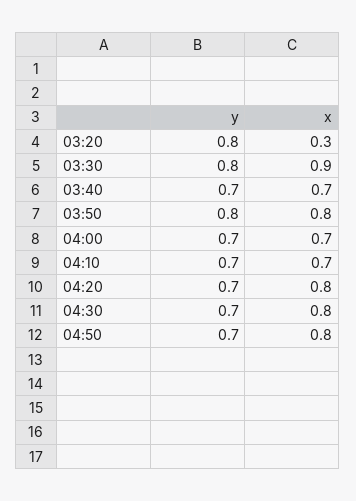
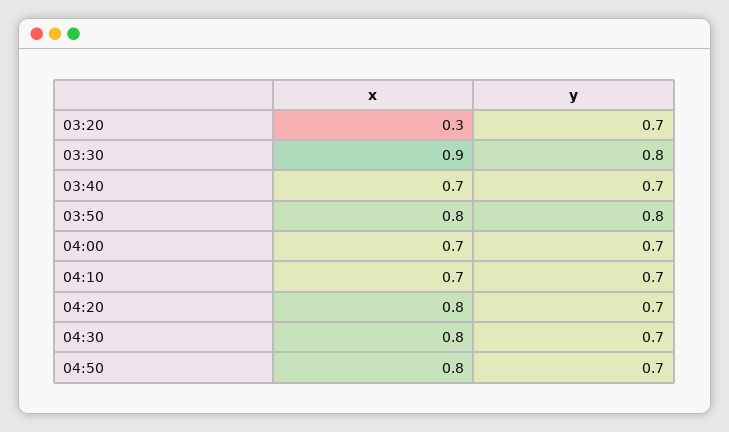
  {
    "y": {
-     "03:20": 0.8,
+     "03:20": 0.7,
      "03:30": 0.8,
      "03:40": 0.7,
      "03:50": 0.8,
      "04:00": 0.7,
      "04:10": 0.7,
      "04:20": 0.7,
      "04:30": 0.7,
      "04:50": 0.7
    },
    "x": {
      "03:20": 0.3,
      "03:30": 0.9,
      "03:40": 0.7,
      "03:50": 0.8,
      "04:00": 0.7,
      "04:10": 0.7,
      "04:20": 0.8,
      "04:30": 0.8,
      "04:50": 0.8
    }
  }

